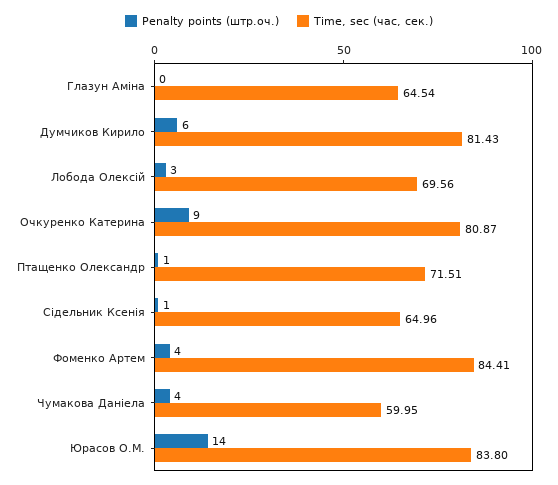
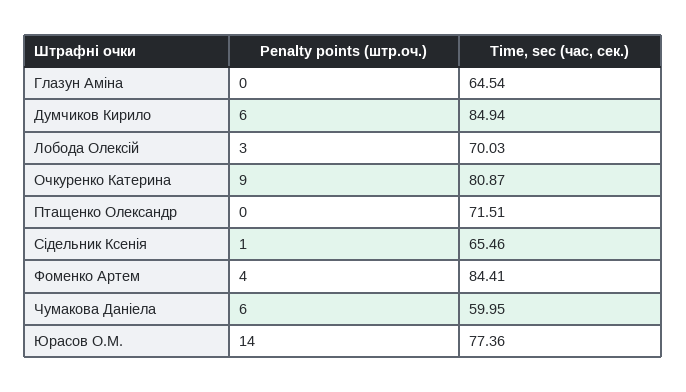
  {
    "Penalty points (штр.оч.)": {
      "Глазун Аміна": 0,
      "Думчиков Кирило": 6,
      "Лобода Олексій": 3,
      "Очкуренко Катерина": 9,
-     "Птащенко Олександр": 1,
+     "Птащенко Олександр": 0,
      "Сідельник Ксенія": 1,
      "Фоменко Артем": 4,
-     "Чумакова Даніела": 4,
+     "Чумакова Даніела": 6,
      "Юрасов О.М.": 14
    },
    "Time, sec (час, сек.)": {
      "Глазун Аміна": 64.54,
-     "Думчиков Кирило": 81.43,
+     "Думчиков Кирило": 84.94,
-     "Лобода Олексій": 69.56,
+     "Лобода Олексій": 70.03,
      "Очкуренко Катерина": 80.87,
      "Птащенко Олександр": 71.51,
-     "Сідельник Ксенія": 64.96,
+     "Сідельник Ксенія": 65.46,
      "Фоменко Артем": 84.41,
      "Чумакова Даніела": 59.95,
-     "Юрасов О.М.": 83.8
+     "Юрасов О.М.": 77.36
    }
  }

